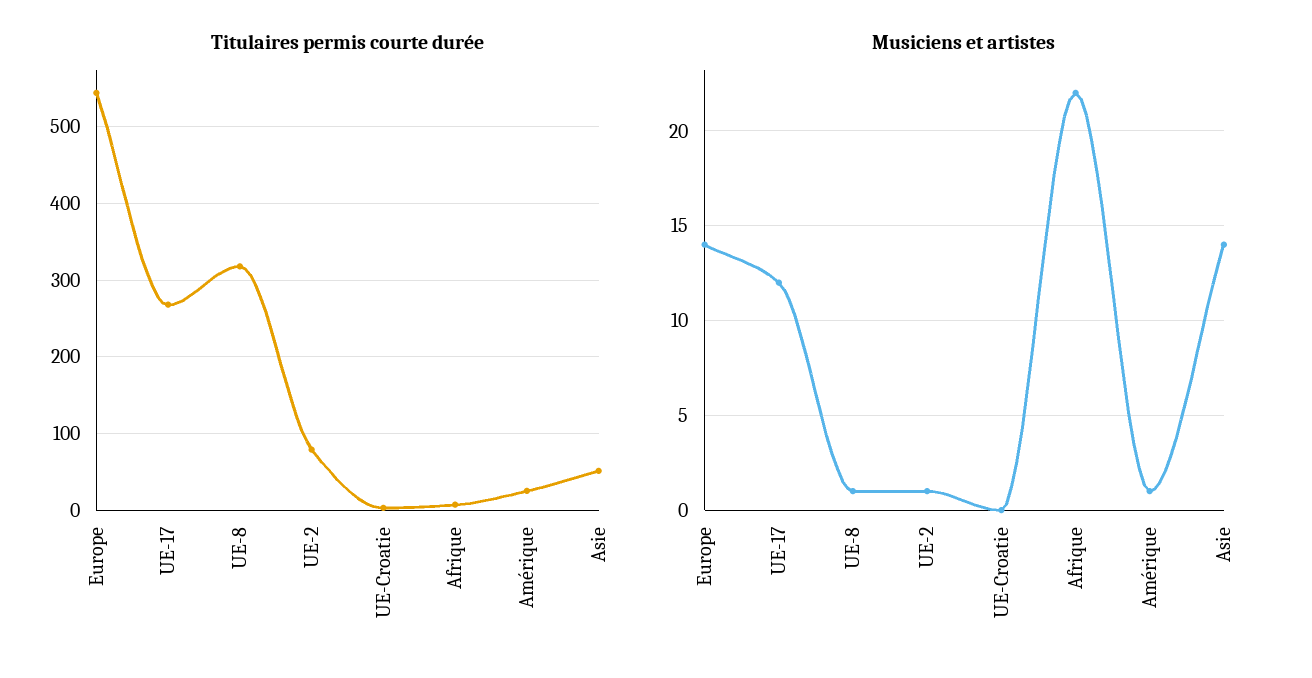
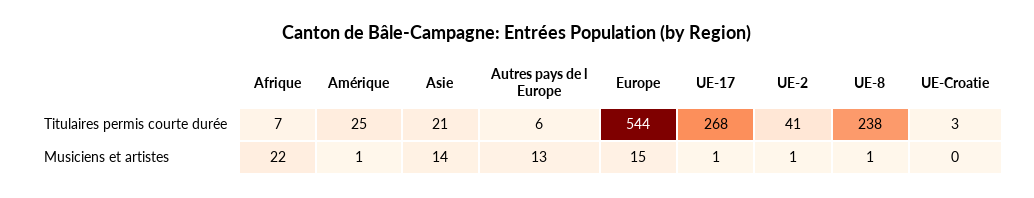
  {
    "Titulaires permis courte durée": {
      "Europe": 544,
      "UE-17": 268,
-     "UE-8": 320,
+     "UE-8": 238,
-     "UE-2": 80,
+     "UE-2": 41,
      "UE-Croatie": 3,
      "Afrique": 7,
      "Amérique": 25,
-     "Asie": 50
+     "Asie": 21,
+     "Autres pays de l Europe": 6
    },
    "Musiciens et artistes": {
-     "Europe": 14,
+     "Europe": 15,
-     "UE-17": 12,
+     "UE-17": 1,
      "UE-8": 1,
      "UE-2": 1,
      "UE-Croatie": 0,
      "Afrique": 22,
      "Amérique": 1,
-     "Asie": 14
+     "Asie": 14,
+     "Autres pays de l Europe": 13
    }
  }

